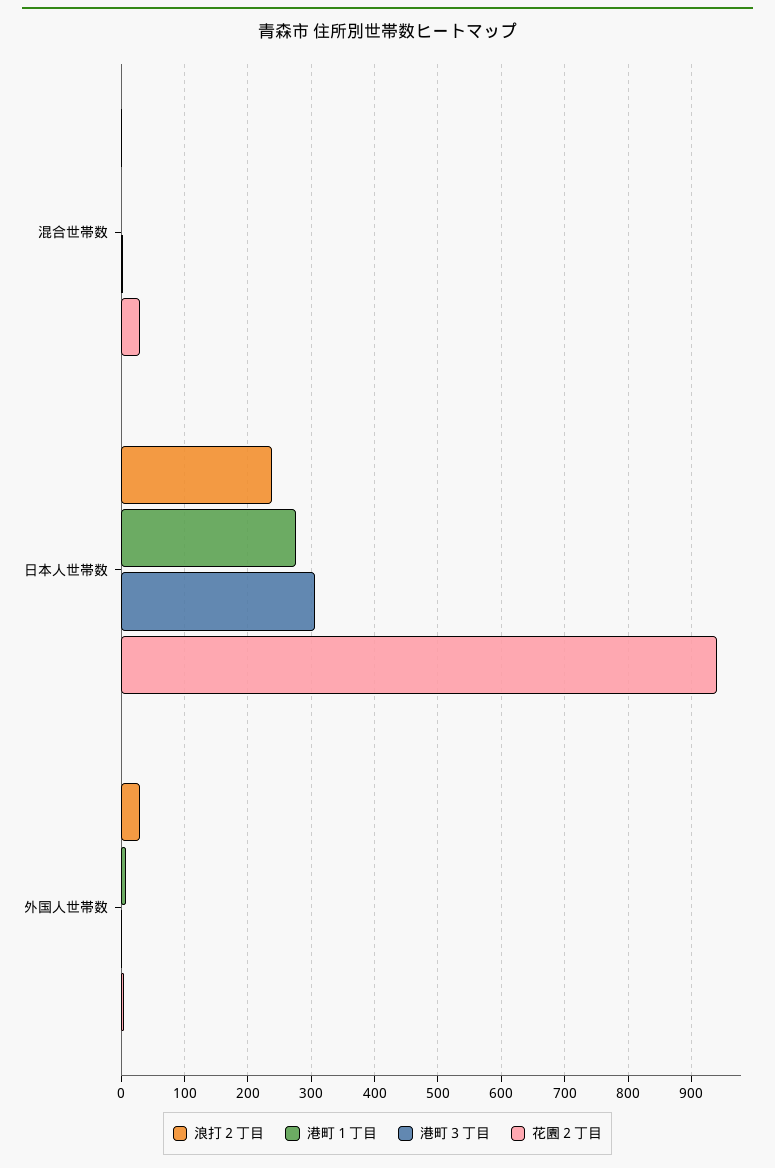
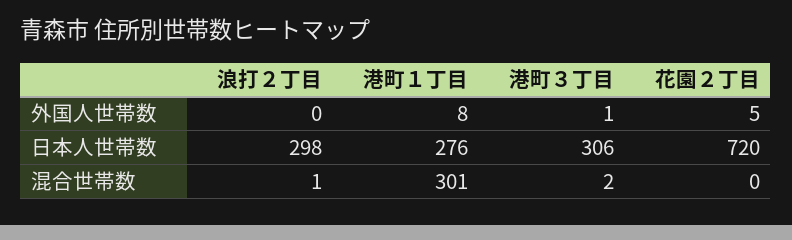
  {
    "浪打２丁目": {
      "混合世帯数": 1,
-     "日本人世帯数": 240,
+     "日本人世帯数": 298,
-     "外国人世帯数": 30
+     "外国人世帯数": 0
    },
    "港町１丁目": {
-     "混合世帯数": 0,
+     "混合世帯数": 301,
      "日本人世帯数": 276,
      "外国人世帯数": 8
    },
    "港町３丁目": {
      "混合世帯数": 2,
      "日本人世帯数": 306,
      "外国人世帯数": 1
    },
    "花園２丁目": {
-     "混合世帯数": 30,
+     "混合世帯数": 0,
-     "日本人世帯数": 940,
+     "日本人世帯数": 720,
      "外国人世帯数": 5
    }
  }

